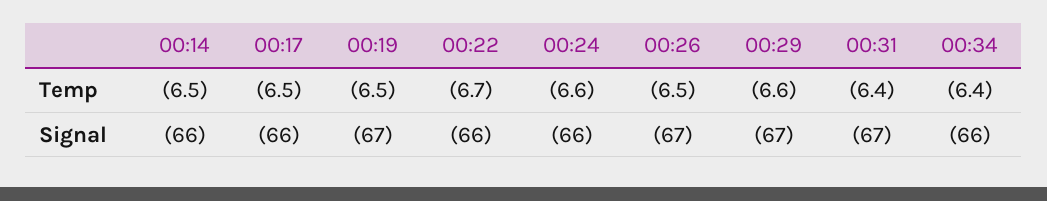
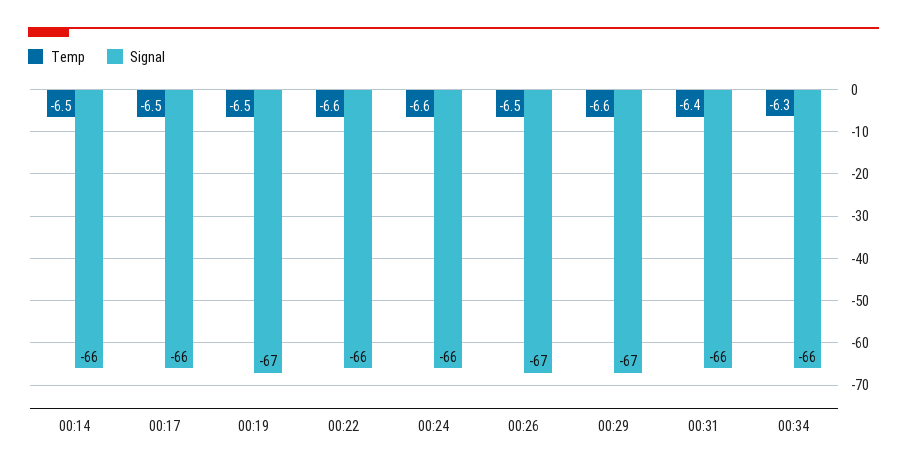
  {
    "Temp": {
      "00:14": -6.5,
      "00:17": -6.5,
      "00:19": -6.5,
-     "00:22": -6.7,
+     "00:22": -6.6,
      "00:24": -6.6,
      "00:26": -6.5,
      "00:29": -6.6,
      "00:31": -6.4,
-     "00:34": -6.4
+     "00:34": -6.3
    },
    "Signal": {
      "00:14": -66,
      "00:17": -66,
      "00:19": -67,
      "00:22": -66,
      "00:24": -66,
      "00:26": -67,
      "00:29": -67,
-     "00:31": -67,
+     "00:31": -66,
      "00:34": -66
    }
  }

